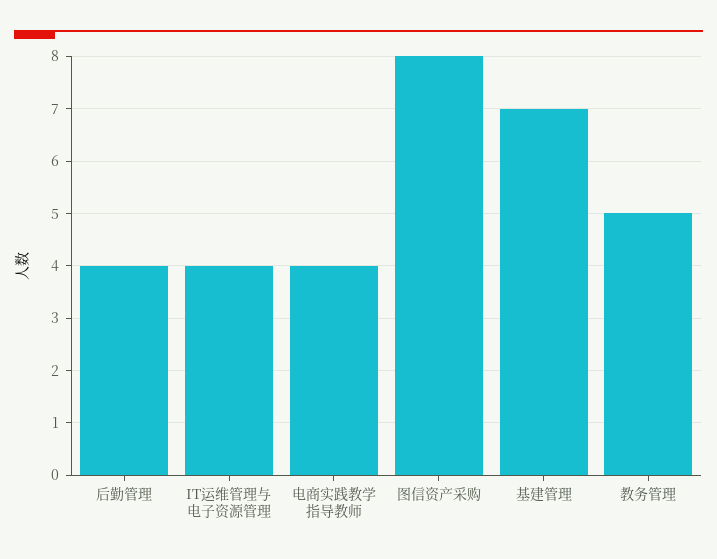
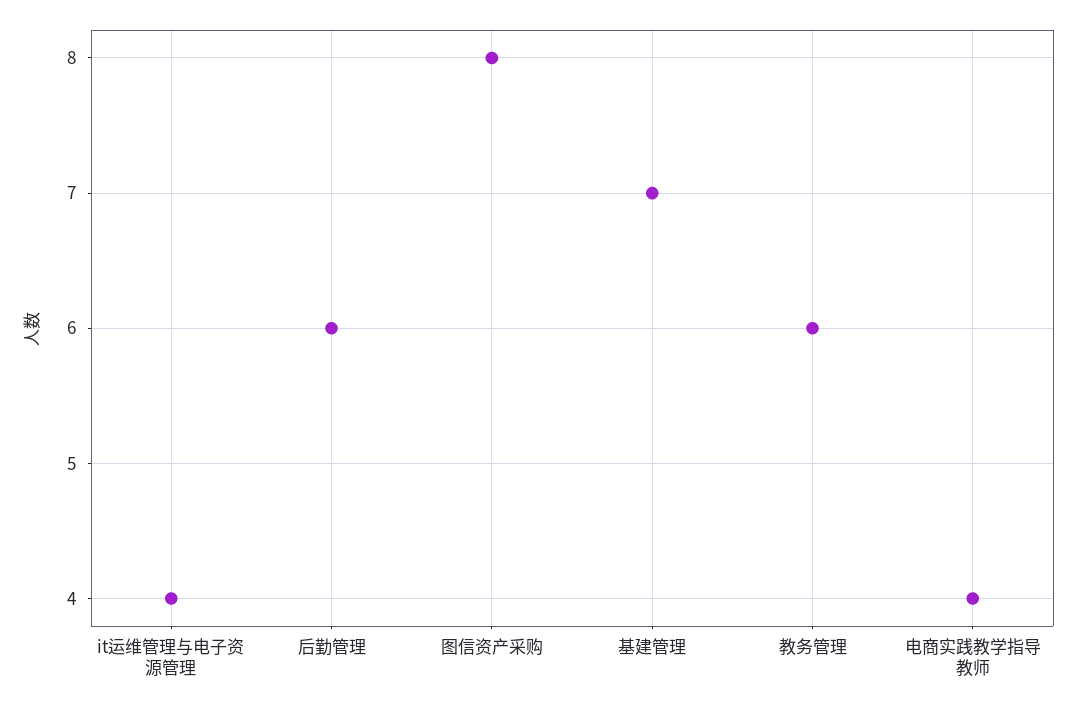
  {
-   "后勤管理": 4,
+   "后勤管理": 6,
    "IT运维管理与电子资源管理": 4,
    "电商实践教学指导教师": 4,
    "图信资产采购": 8,
    "基建管理": 7,
-   "教务管理": 5
+   "教务管理": 6
  }

